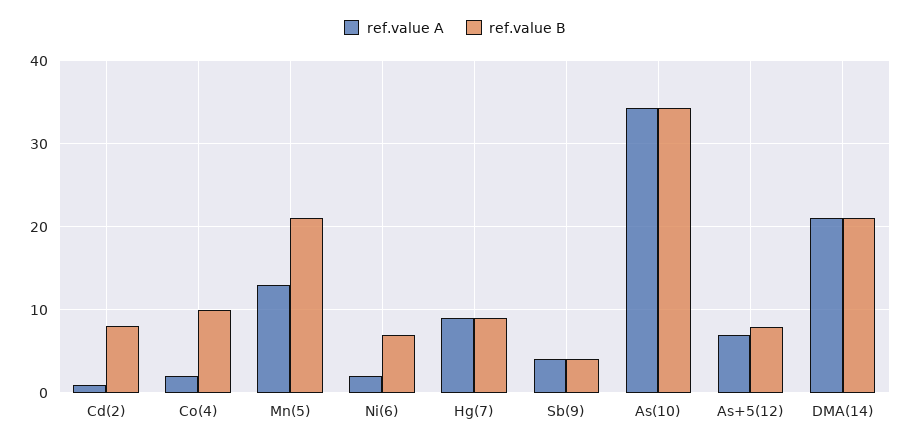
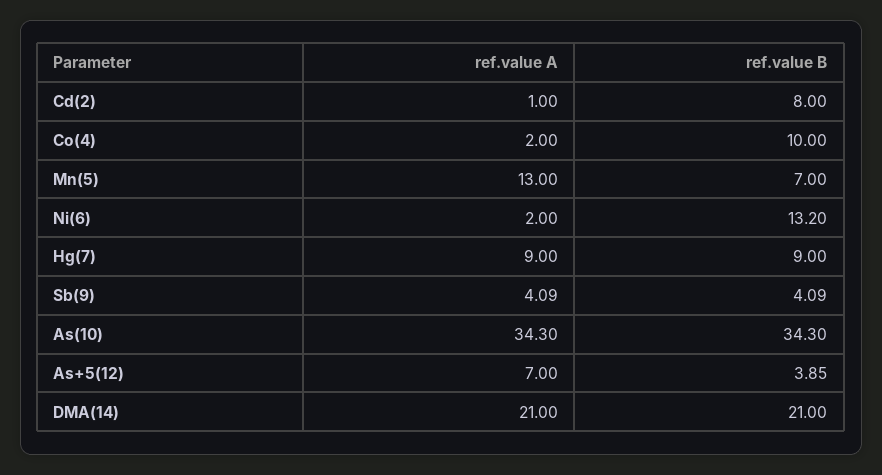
  {
    "ref.value A": {
      "Cd(2)": 1,
      "Co(4)": 2,
      "Mn(5)": 13,
      "Ni(6)": 2,
      "Hg(7)": 9,
      "Sb(9)": 4.09,
      "As(10)": 34.3,
      "As+5(12)": 7,
      "DMA(14)": 21
    },
    "ref.value B": {
      "Cd(2)": 8,
      "Co(4)": 10,
-     "Mn(5)": 21,
+     "Mn(5)": 7,
-     "Ni(6)": 7,
+     "Ni(6)": 13.2,
      "Hg(7)": 9,
      "Sb(9)": 4.09,
      "As(10)": 34.3,
-     "As+5(12)": 8,
+     "As+5(12)": 3.85,
      "DMA(14)": 21
    }
  }

